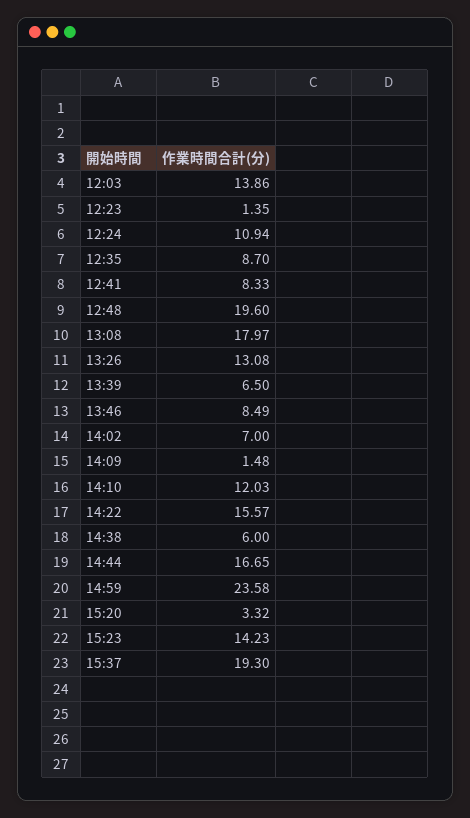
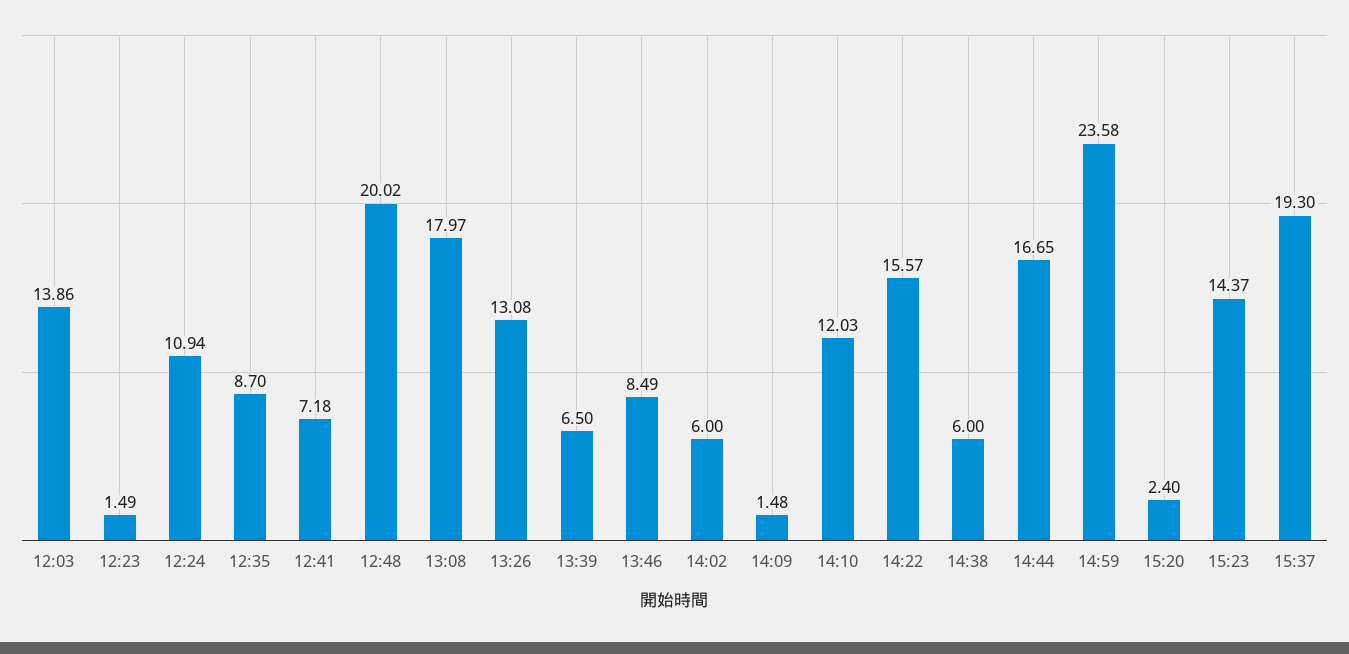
  {
    "12:03": 13.86,
-   "12:23": 1.35,
+   "12:23": 1.49,
    "12:24": 10.94,
    "12:35": 8.7,
-   "12:41": 8.33,
+   "12:41": 7.18,
-   "12:48": 19.6,
+   "12:48": 20.02,
    "13:08": 17.97,
    "13:26": 13.08,
    "13:39": 6.5,
    "13:46": 8.49,
-   "14:02": 7,
+   "14:02": 6,
    "14:09": 1.48,
    "14:10": 12.03,
    "14:22": 15.57,
    "14:38": 6,
    "14:44": 16.65,
    "14:59": 23.58,
-   "15:20": 3.32,
+   "15:20": 2.4,
-   "15:23": 14.23,
+   "15:23": 14.37,
    "15:37": 19.3
  }

